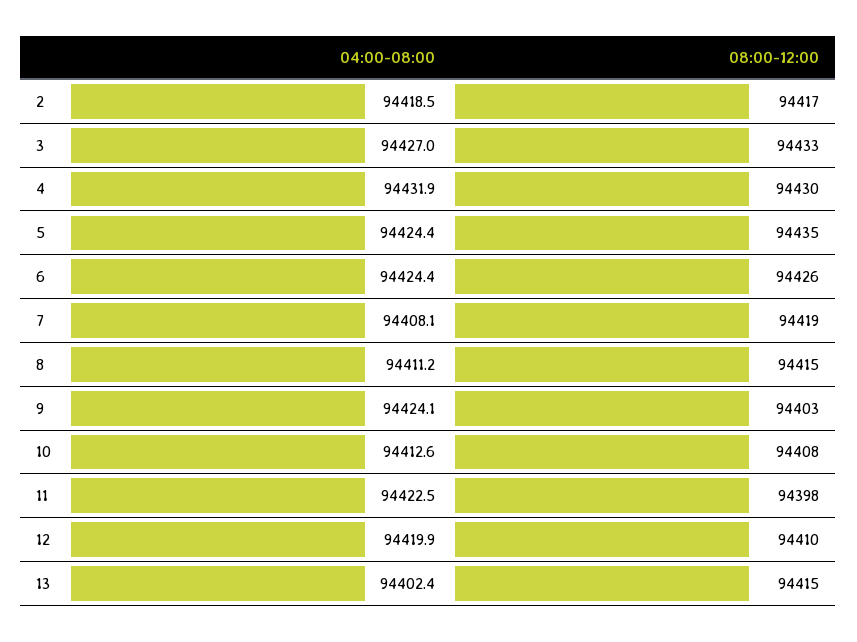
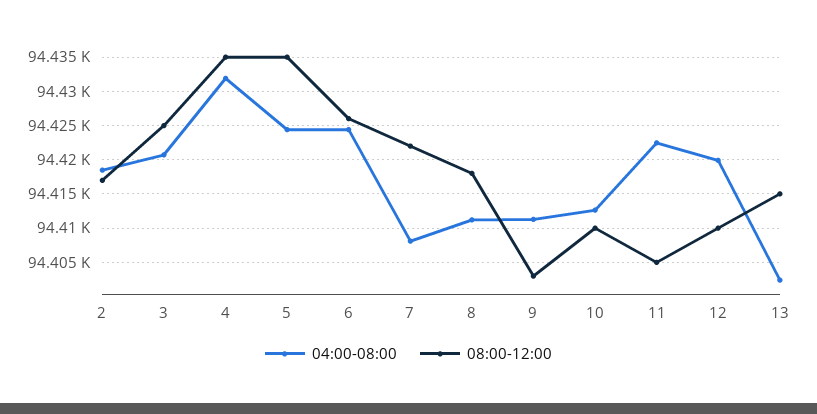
  {
    "04:00-08:00": {
      "2": 94418.5,
-     "3": 94427,
+     "3": 94421,
      "4": 94431.9,
      "5": 94424.4,
      "6": 94424.4,
      "7": 94408.1,
      "8": 94411.2,
-     "9": 94424.1,
+     "9": 94411,
      "10": 94412.6,
      "11": 94422.5,
      "12": 94419.9,
      "13": 94402.4
    },
    "08:00-12:00": {
      "2": 94417,
-     "3": 94433,
+     "3": 94425,
-     "4": 94430,
+     "4": 94435,
      "5": 94435,
      "6": 94426,
-     "7": 94419,
+     "7": 94422,
-     "8": 94415,
+     "8": 94418,
      "9": 94403,
-     "10": 94408,
+     "10": 94410,
-     "11": 94398,
+     "11": 94405,
      "12": 94410,
      "13": 94415
    }
  }

